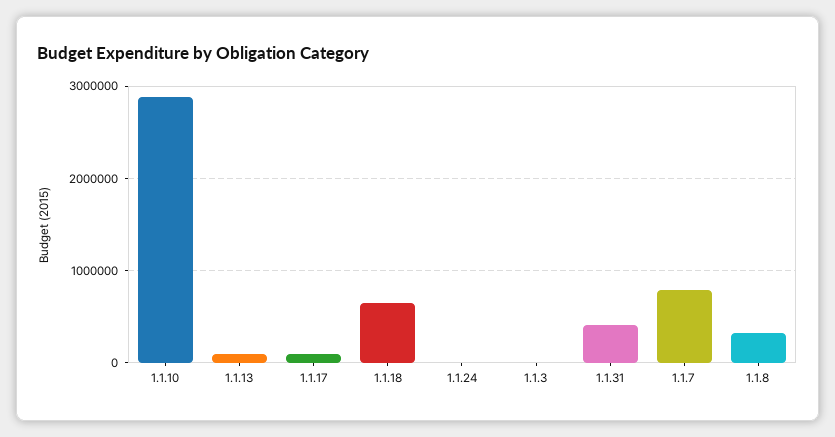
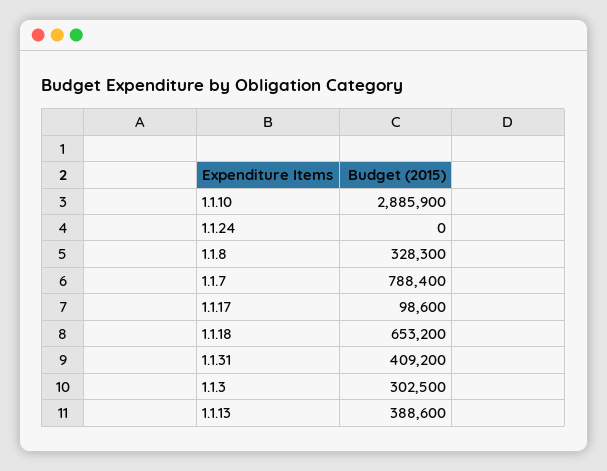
  {
    "1.1.10": 2885900,
-   "1.1.13": 100000,
+   "1.1.13": 388600,
    "1.1.17": 98600,
    "1.1.18": 653200,
    "1.1.24": 0,
-   "1.1.3": 0,
+   "1.1.3": 302500,
    "1.1.31": 409200,
    "1.1.7": 788400,
    "1.1.8": 328300
  }

